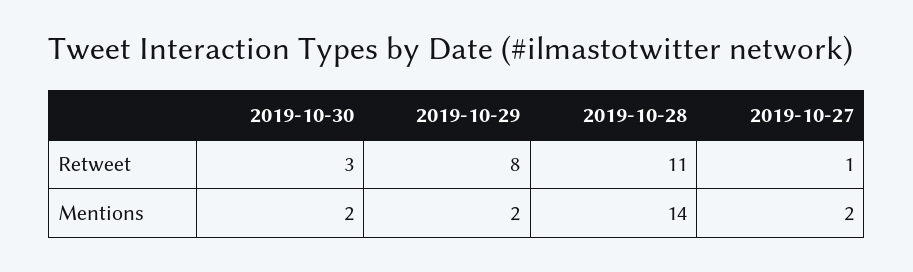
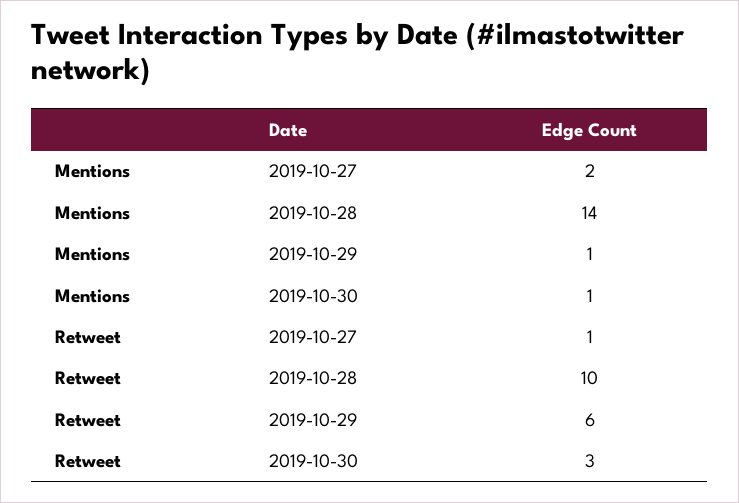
  {
    "2019-10-30": {
      "Retweet": 3,
-     "Mentions": 2
+     "Mentions": 1
    },
    "2019-10-29": {
-     "Retweet": 8,
+     "Retweet": 6,
-     "Mentions": 2
+     "Mentions": 1
    },
    "2019-10-28": {
-     "Retweet": 11,
+     "Retweet": 10,
      "Mentions": 14
    },
    "2019-10-27": {
      "Retweet": 1,
      "Mentions": 2
    }
  }

